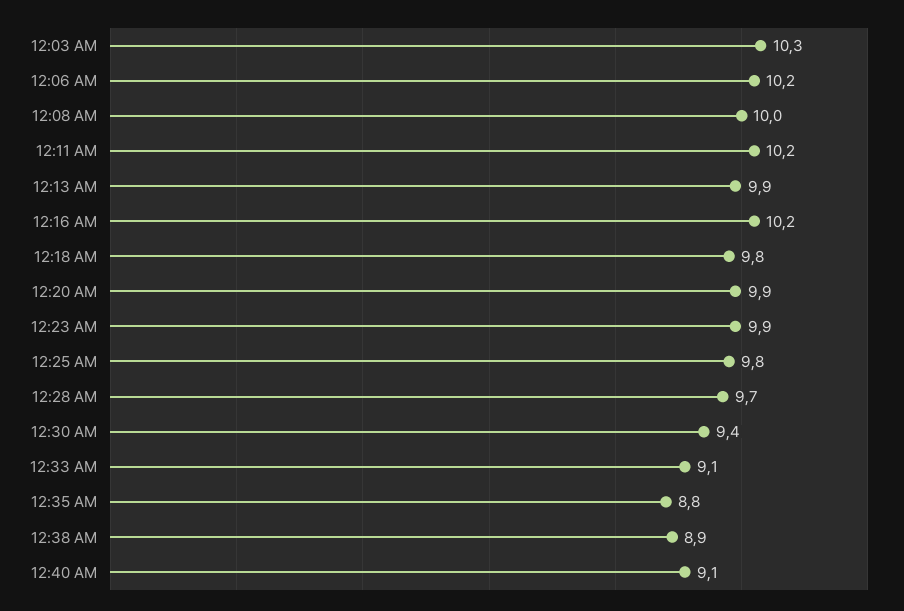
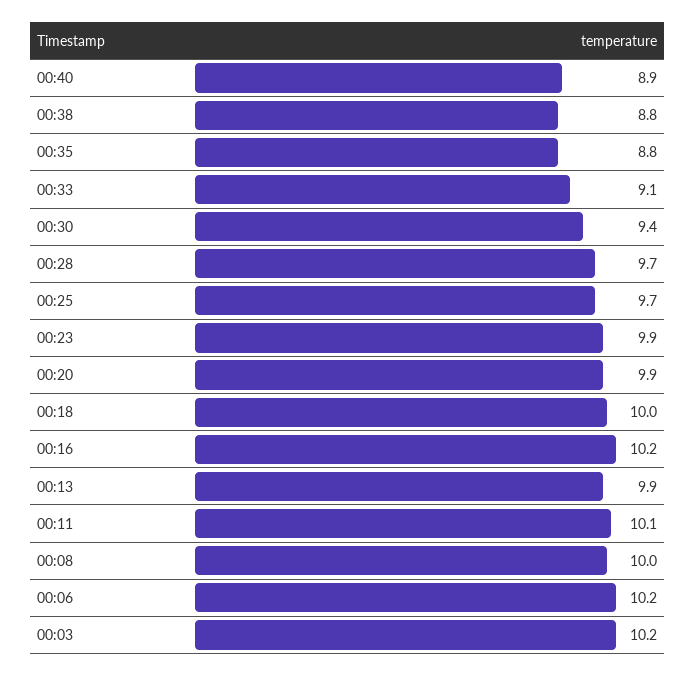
  {
-   "12:03 AM": 10.3,
+   "12:03 AM": 10.2,
    "12:06 AM": 10.2,
    "12:08 AM": 10,
-   "12:11 AM": 10.2,
+   "12:11 AM": 10.1,
    "12:13 AM": 9.9,
    "12:16 AM": 10.2,
-   "12:18 AM": 9.8,
+   "12:18 AM": 10,
    "12:20 AM": 9.9,
    "12:23 AM": 9.9,
-   "12:25 AM": 9.8,
+   "12:25 AM": 9.7,
    "12:28 AM": 9.7,
    "12:30 AM": 9.4,
    "12:33 AM": 9.1,
    "12:35 AM": 8.8,
-   "12:38 AM": 8.9,
+   "12:38 AM": 8.8,
-   "12:40 AM": 9.1
+   "12:40 AM": 8.9
  }

